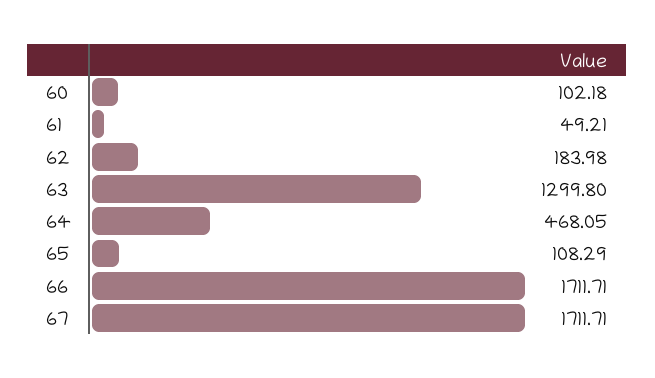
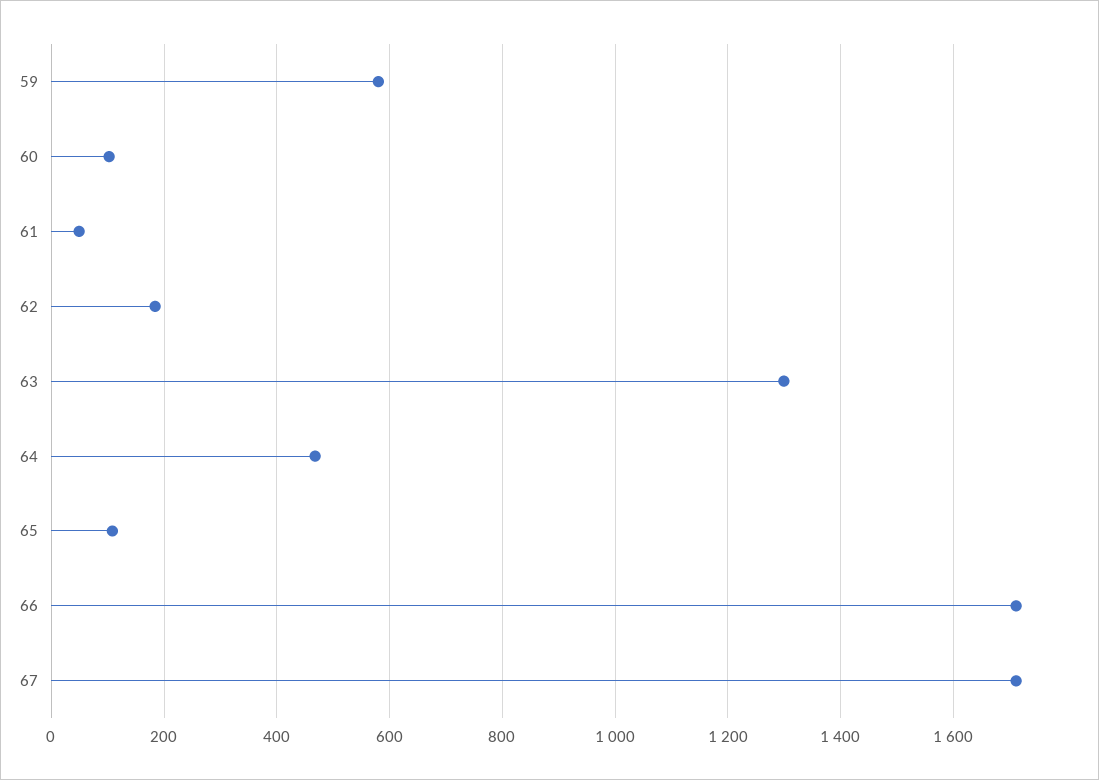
  {
    "60": 102.18,
    "61": 49.21,
    "62": 183.98,
    "63": 1299.8,
    "64": 468.05,
    "65": 108.29,
    "66": 1711.71,
-   "67": 1711.71
+   "67": 1711.71,
+   "59": 580
  }

